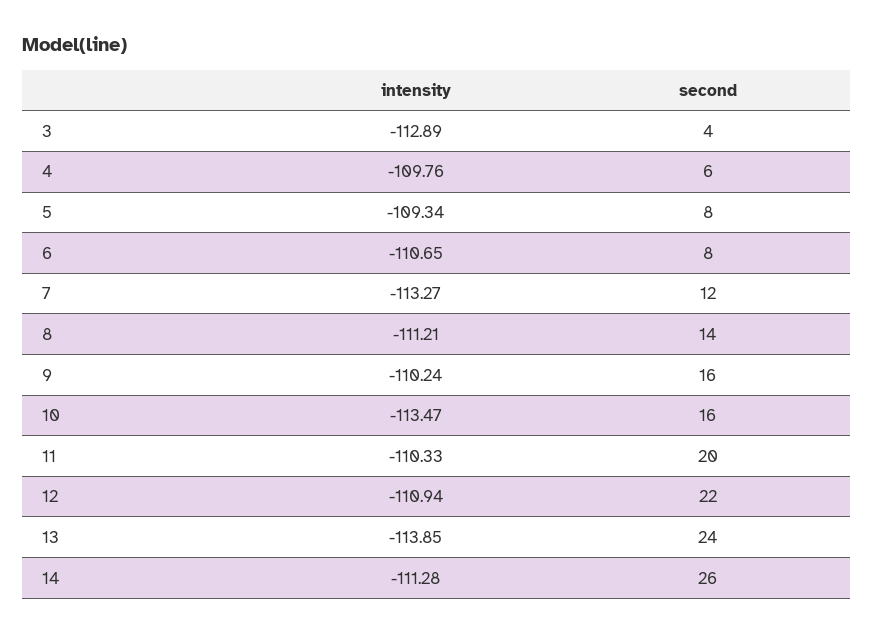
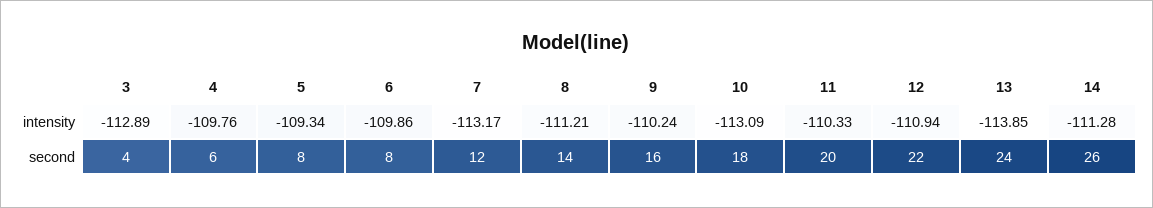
  {
    "intensity": {
      "3": -112.89,
      "4": -109.76,
      "5": -109.34,
-     "6": -110.65,
+     "6": -109.86,
-     "7": -113.27,
+     "7": -113.17,
      "8": -111.21,
      "9": -110.24,
-     "10": -113.47,
+     "10": -113.09,
      "11": -110.33,
      "12": -110.94,
      "13": -113.85,
      "14": -111.28
    },
    "second": {
      "3": 4,
      "4": 6,
      "5": 8,
      "6": 8,
      "7": 12,
      "8": 14,
      "9": 16,
-     "10": 16,
+     "10": 18,
      "11": 20,
      "12": 22,
      "13": 24,
      "14": 26
    }
  }

